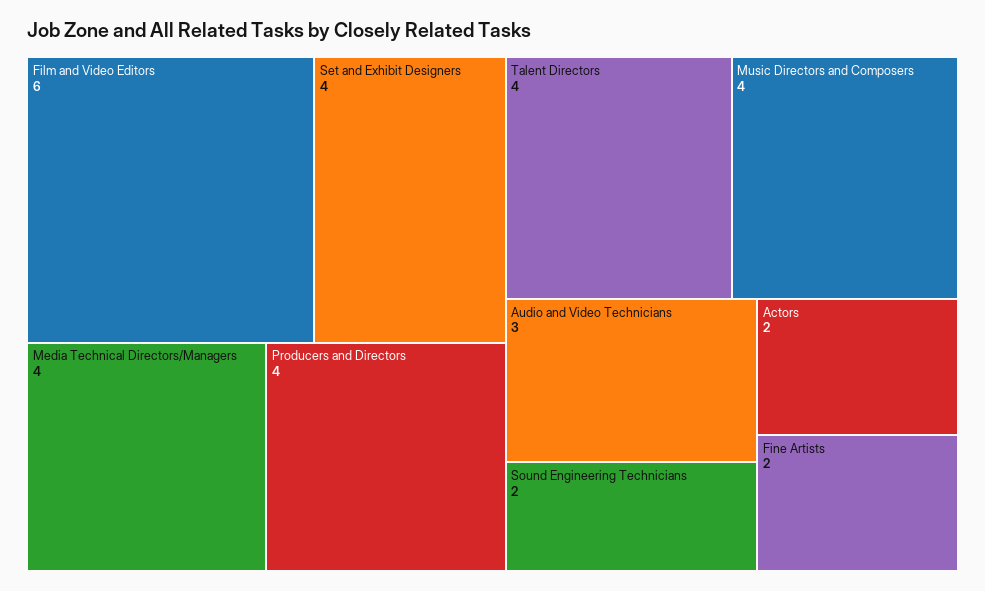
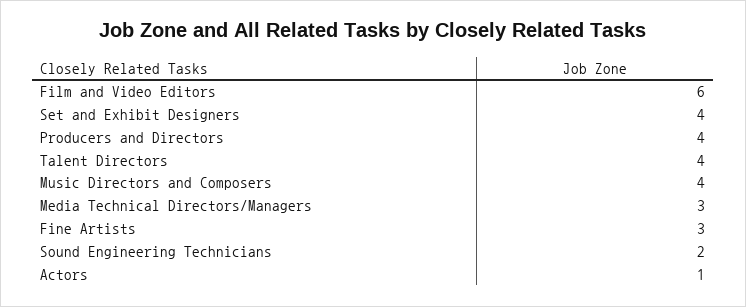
  {
    "Film and Video Editors": 6,
    "Set and Exhibit Designers": 4,
-   "Media Technical Directors/Managers": 4,
+   "Media Technical Directors/Managers": 3,
    "Producers and Directors": 4,
    "Talent Directors": 4,
    "Music Directors and Composers": 4,
-   "Audio and Video Technicians": 3,
    "Sound Engineering Technicians": 2,
-   "Actors": 2,
+   "Actors": 1,
-   "Fine Artists": 2
+   "Fine Artists": 3
  }

